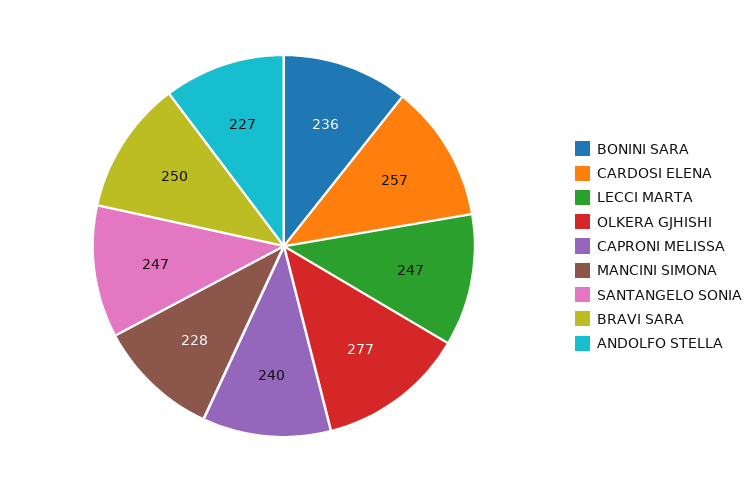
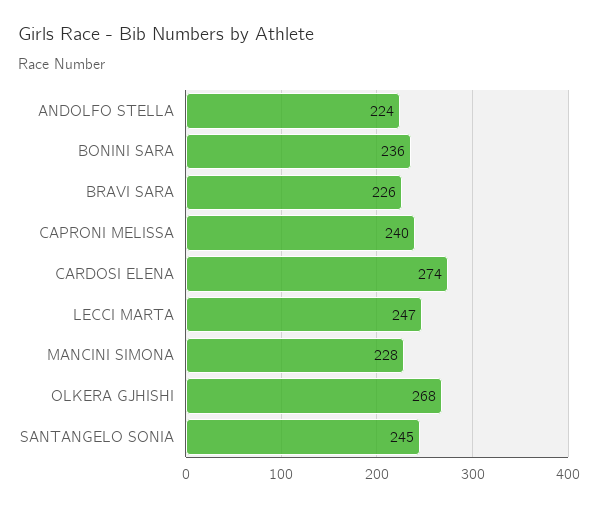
  {
    "BONINI SARA": 236,
-   "CARDOSI ELENA": 257,
+   "CARDOSI ELENA": 274,
    "LECCI MARTA": 247,
-   "OLKERA GJHISHI": 277,
+   "OLKERA GJHISHI": 268,
    "CAPRONI MELISSA": 240,
    "MANCINI SIMONA": 228,
-   "SANTANGELO SONIA": 247,
+   "SANTANGELO SONIA": 245,
-   "BRAVI SARA": 250,
+   "BRAVI SARA": 226,
-   "ANDOLFO STELLA": 227
+   "ANDOLFO STELLA": 224
  }

